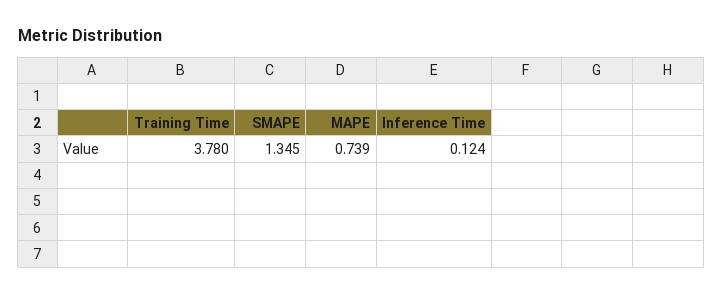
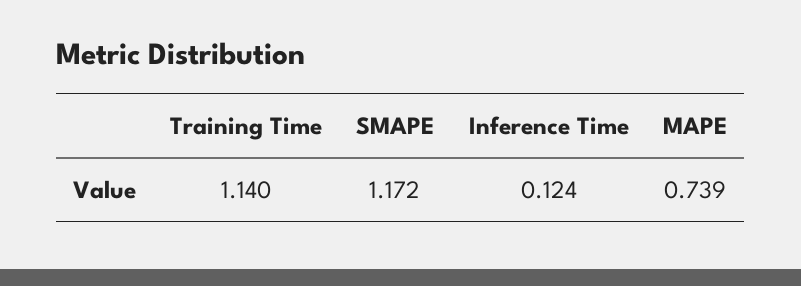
  {
-   "Training Time": 3.78,
+   "Training Time": 1.14,
-   "SMAPE": 1.345,
+   "SMAPE": 1.172,
    "MAPE": 0.739,
    "Inference Time": 0.124
  }

